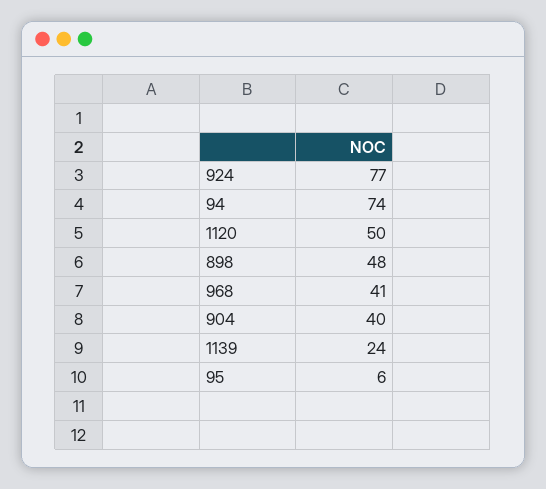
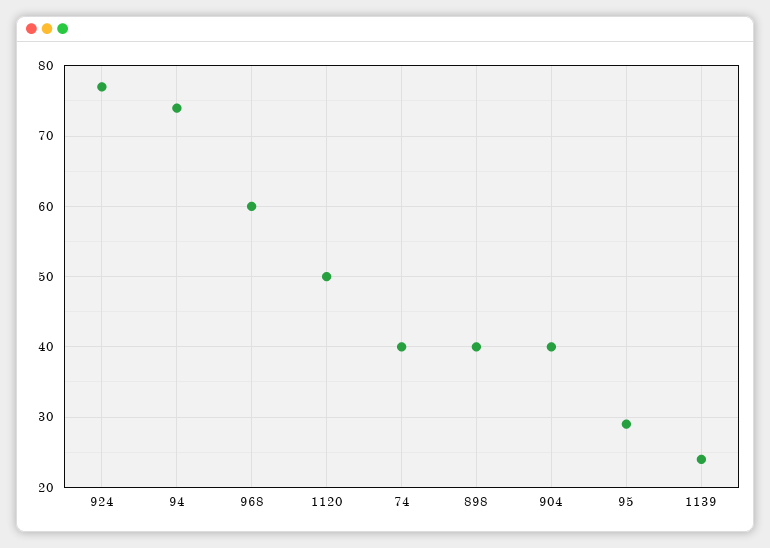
  {
    "924": 77,
    "94": 74,
    "1120": 50,
-   "898": 48,
+   "898": 40,
-   "968": 41,
+   "968": 60,
    "904": 40,
    "1139": 24,
-   "95": 6
+   "95": 29,
+   "74": 40
  }

